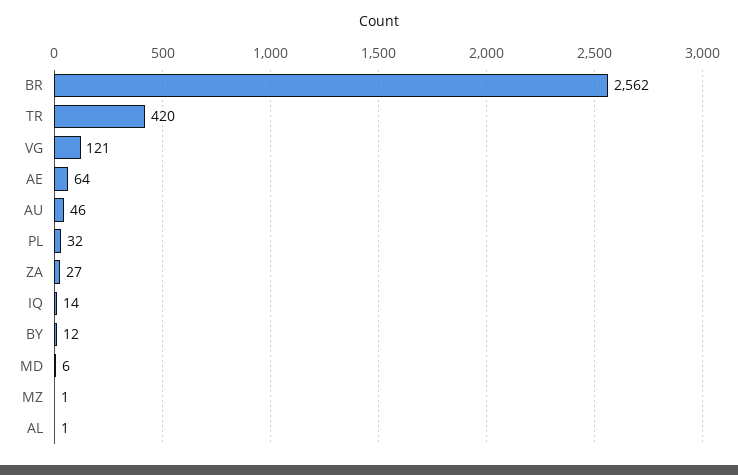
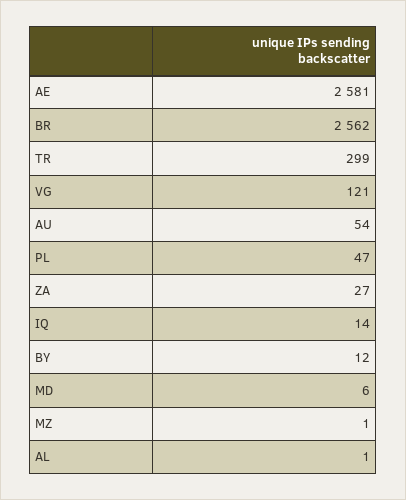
  {
    "BR": 2562,
-   "TR": 420,
+   "TR": 299,
    "VG": 121,
-   "AE": 64,
+   "AE": 2581,
-   "AU": 46,
+   "AU": 54,
-   "PL": 32,
+   "PL": 47,
    "ZA": 27,
    "IQ": 14,
    "BY": 12,
    "MD": 6,
    "MZ": 1,
    "AL": 1
  }

